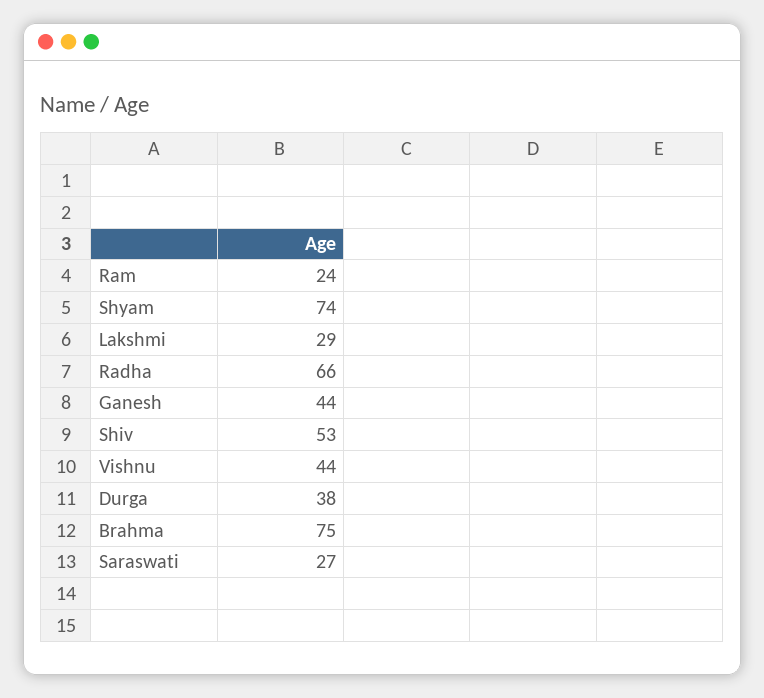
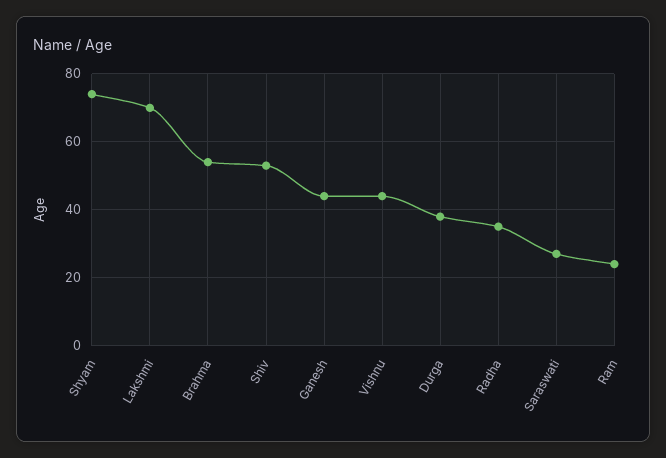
  {
    "Ram": 24,
    "Shyam": 74,
-   "Lakshmi": 29,
+   "Lakshmi": 70,
-   "Radha": 66,
+   "Radha": 35,
    "Ganesh": 44,
    "Shiv": 53,
    "Vishnu": 44,
    "Durga": 38,
-   "Brahma": 75,
+   "Brahma": 55,
    "Saraswati": 27
  }

